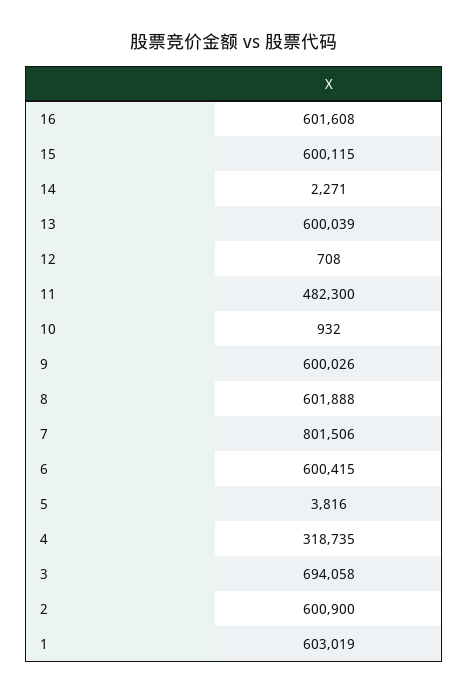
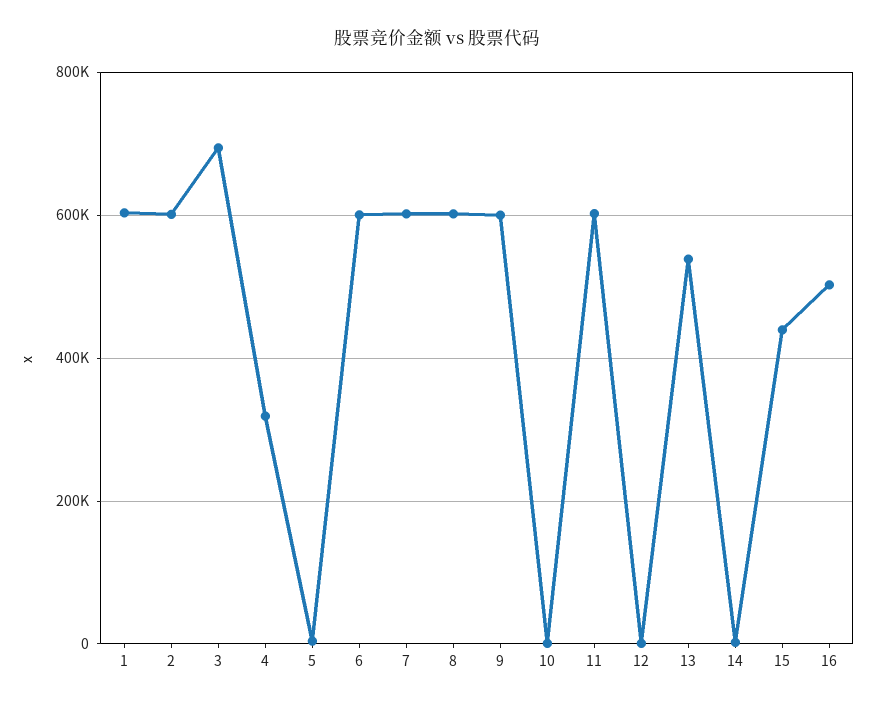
  {
-   "16": 601608,
+   "16": 500000,
-   "15": 600115,
+   "15": 440000,
    "14": 2271,
-   "13": 600039,
+   "13": 540000,
    "12": 708,
-   "11": 482300,
+   "11": 600000,
    "10": 932,
    "9": 600026,
    "8": 601888,
-   "7": 801506,
+   "7": 600000,
    "6": 600415,
    "5": 3816,
    "4": 318735,
    "3": 694058,
    "2": 600900,
    "1": 603019
  }

